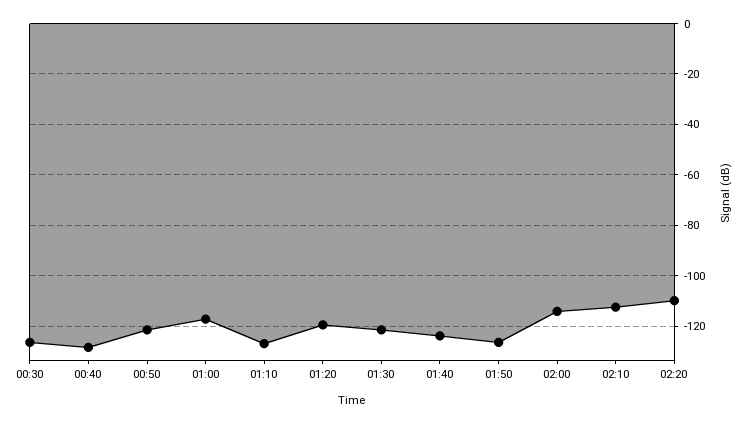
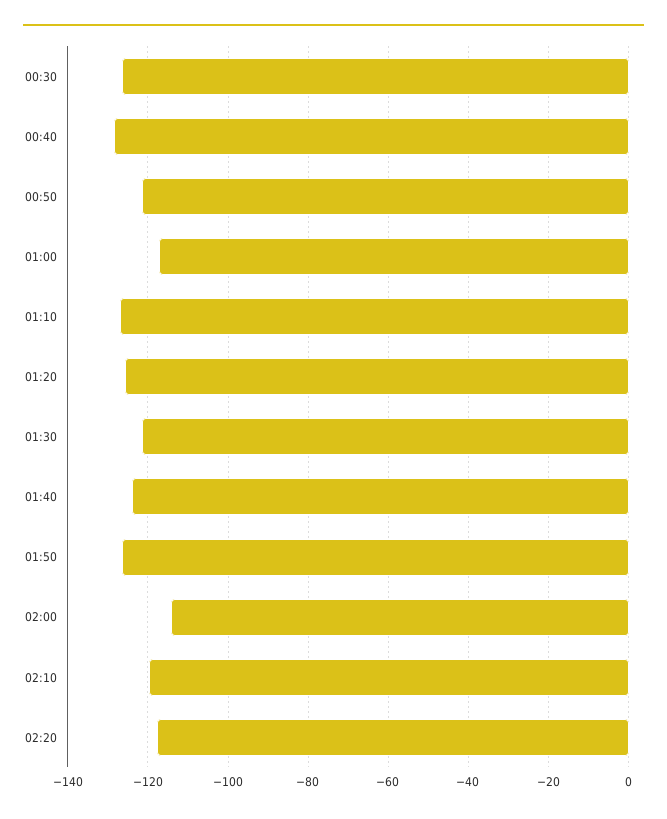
  {
    "00:30": -126,
    "00:40": -128,
    "00:50": -122,
    "01:00": -118,
    "01:10": -128,
-   "01:20": -120,
+   "01:20": -126,
    "01:30": -122,
    "01:40": -124,
    "01:50": -126,
    "02:00": -114,
-   "02:10": -112.5,
+   "02:10": -120,
-   "02:20": -110
+   "02:20": -118
  }

